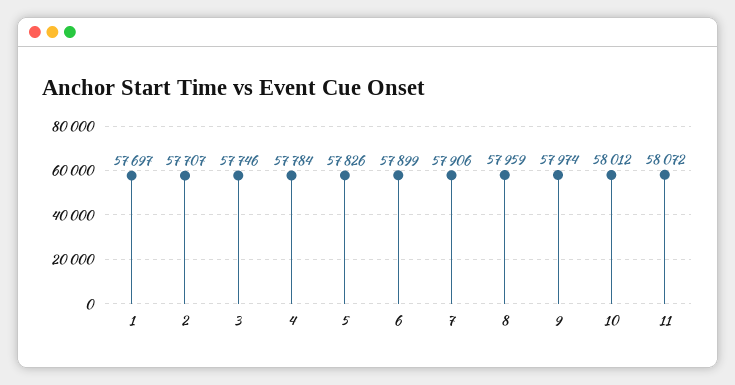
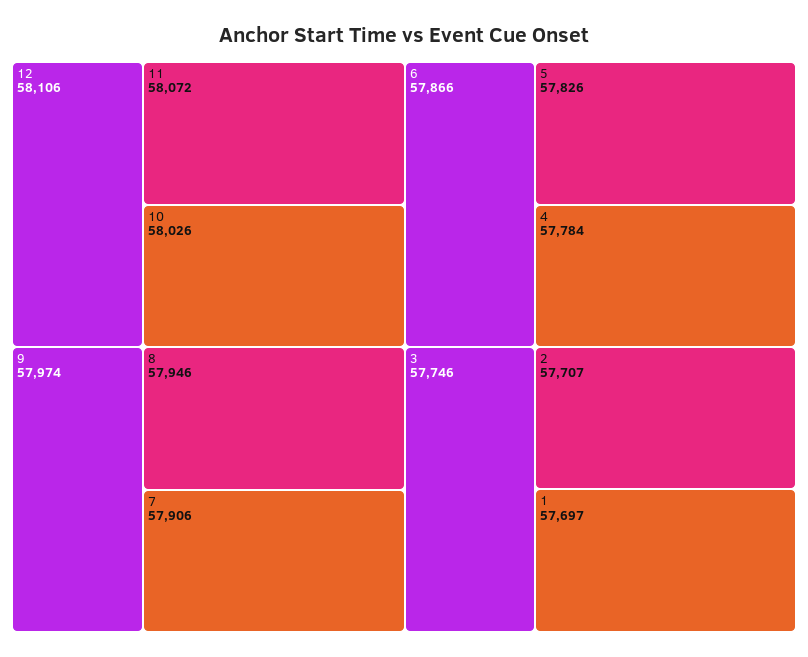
  {
    "1": 57697,
    "2": 57707,
    "3": 57746,
    "4": 57784,
    "5": 57826,
-   "6": 57899,
+   "6": 57866,
    "7": 57906,
-   "8": 57959,
+   "8": 57946,
    "9": 57974,
-   "10": 58012,
+   "10": 58026,
-   "11": 58072
+   "11": 58072,
+   "12": 58106
  }

